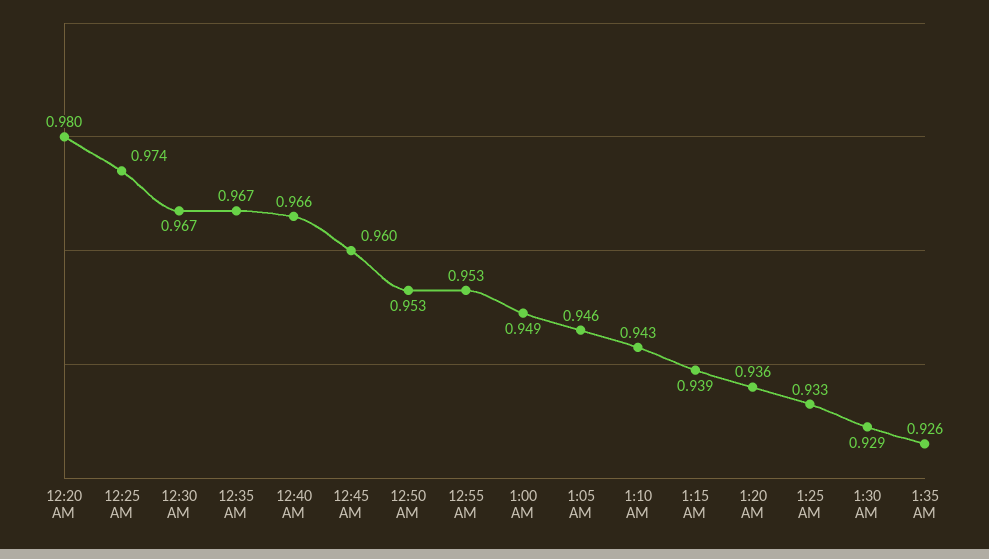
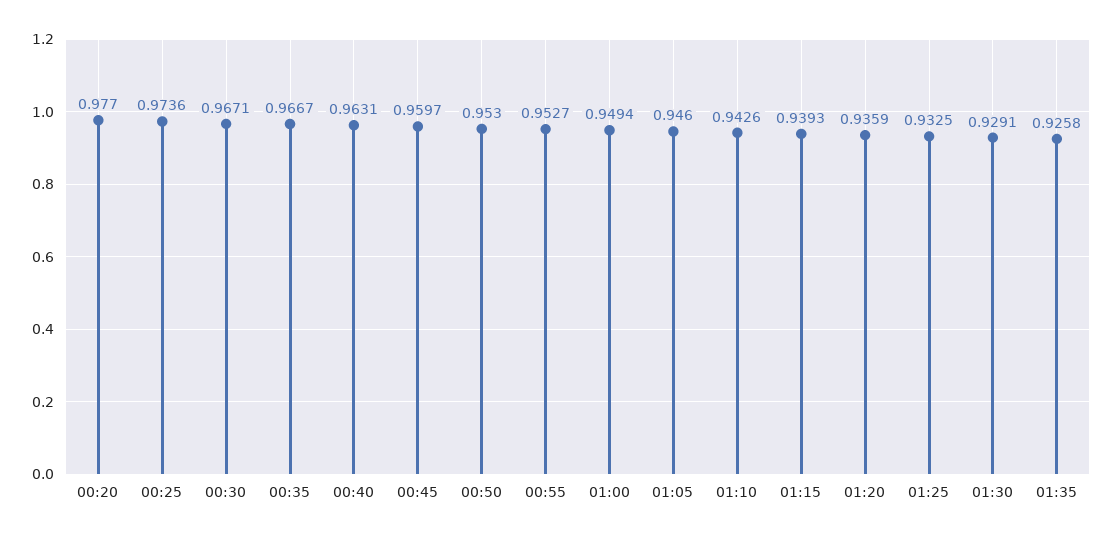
  {
-   "12:20 AM": 0.98,
+   "12:20 AM": 0.977,
    "12:25 AM": 0.9736,
    "12:30 AM": 0.9671,
    "12:35 AM": 0.9667,
-   "12:40 AM": 0.966,
+   "12:40 AM": 0.9631,
    "12:45 AM": 0.9597,
    "12:50 AM": 0.953,
    "12:55 AM": 0.9527,
    "1:00 AM": 0.9494,
    "1:05 AM": 0.946,
    "1:10 AM": 0.9426,
    "1:15 AM": 0.9393,
    "1:20 AM": 0.9359,
    "1:25 AM": 0.9325,
    "1:30 AM": 0.9291,
    "1:35 AM": 0.9258
  }

